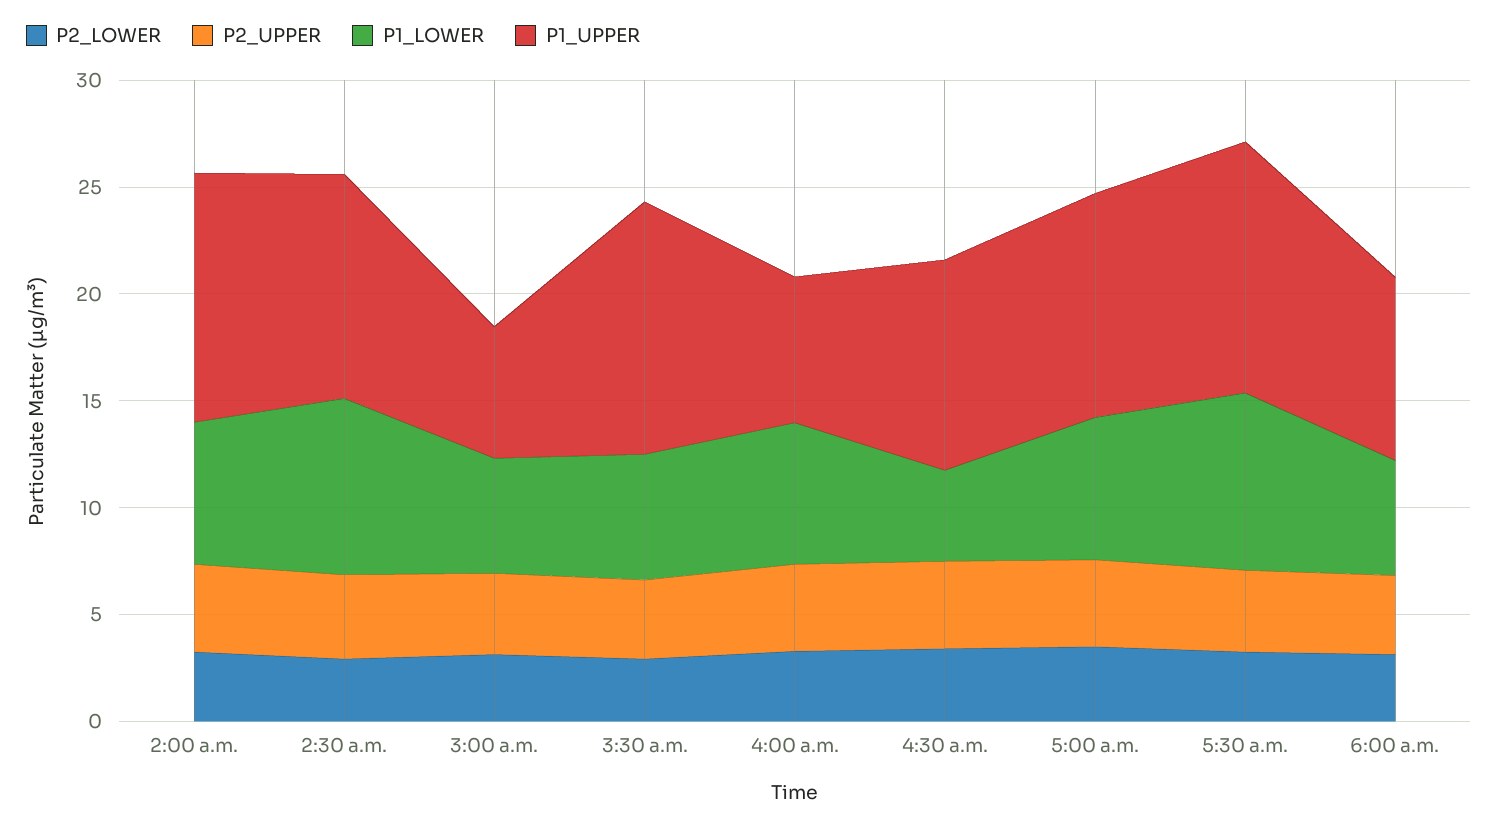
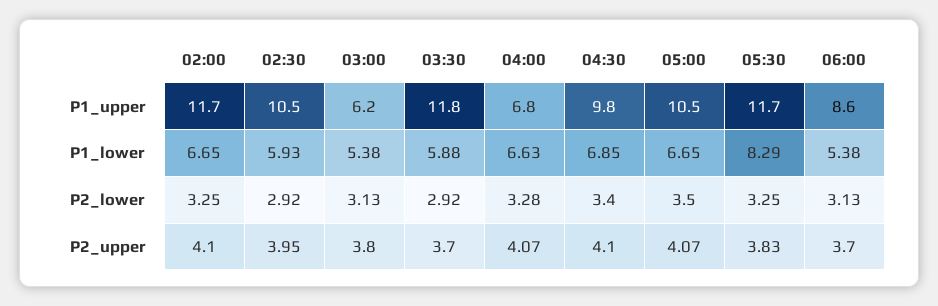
  {
    "P2_LOWER": {
      "2:00 a.m.": 3.25,
      "2:30 a.m.": 2.92,
      "3:00 a.m.": 3.13,
      "3:30 a.m.": 2.92,
      "4:00 a.m.": 3.28,
      "4:30 a.m.": 3.4,
      "5:00 a.m.": 3.5,
      "5:30 a.m.": 3.25,
      "6:00 a.m.": 3.13
    },
    "P2_UPPER": {
      "2:00 a.m.": 4.1,
      "2:30 a.m.": 3.95,
      "3:00 a.m.": 3.8,
      "3:30 a.m.": 3.7,
      "4:00 a.m.": 4.07,
      "4:30 a.m.": 4.1,
      "5:00 a.m.": 4.07,
      "5:30 a.m.": 3.83,
      "6:00 a.m.": 3.7
    },
    "P1_LOWER": {
      "2:00 a.m.": 6.65,
-     "2:30 a.m.": 8,
+     "2:30 a.m.": 5.93,
      "3:00 a.m.": 5.38,
      "3:30 a.m.": 5.88,
      "4:00 a.m.": 6.63,
-     "4:30 a.m.": 4,
+     "4:30 a.m.": 6.85,
      "5:00 a.m.": 6.65,
      "5:30 a.m.": 8.29,
      "6:00 a.m.": 5.38
    },
    "P1_UPPER": {
      "2:00 a.m.": 11.7,
      "2:30 a.m.": 10.5,
      "3:00 a.m.": 6.2,
      "3:30 a.m.": 11.8,
      "4:00 a.m.": 6.8,
      "4:30 a.m.": 9.8,
      "5:00 a.m.": 10.5,
      "5:30 a.m.": 11.7,
      "6:00 a.m.": 8.6
    }
  }

